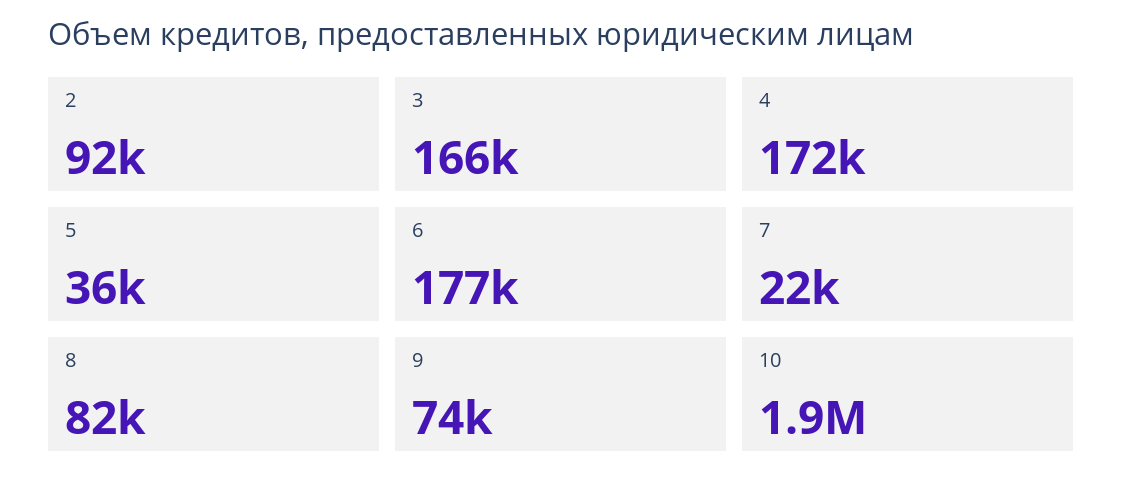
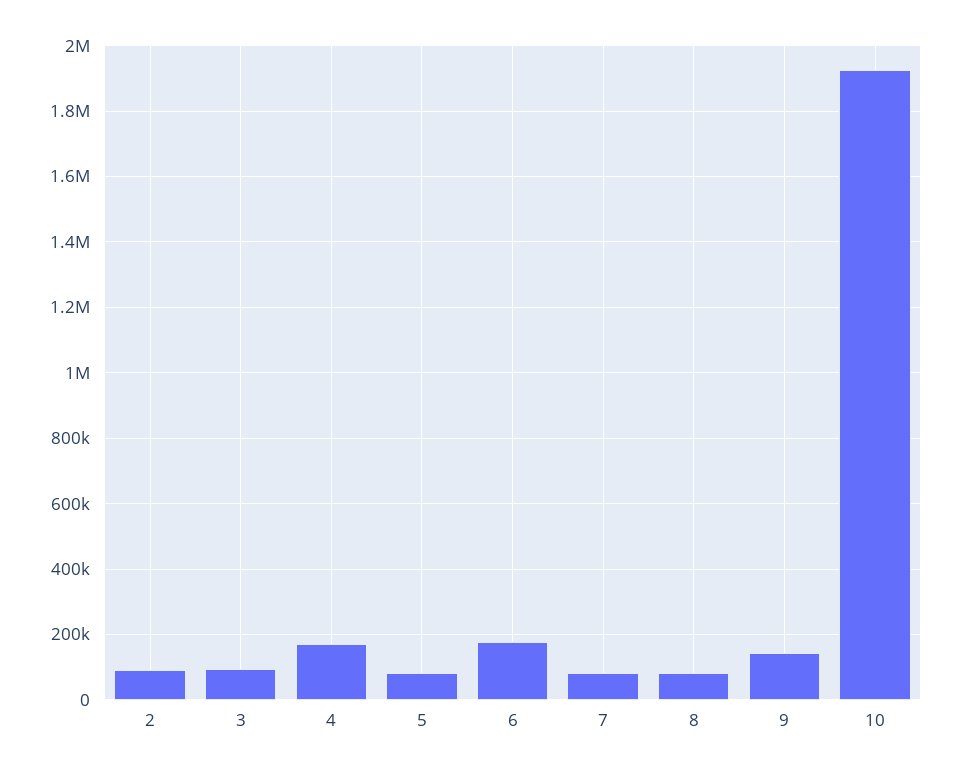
  {
    "2": 92000,
-   "3": 166000,
+   "3": 100000,
    "4": 172000,
-   "5": 36000,
+   "5": 80000,
    "6": 177000,
-   "7": 22000,
+   "7": 80000,
    "8": 82000,
-   "9": 74000,
+   "9": 140000,
    "10": 1900000
  }

